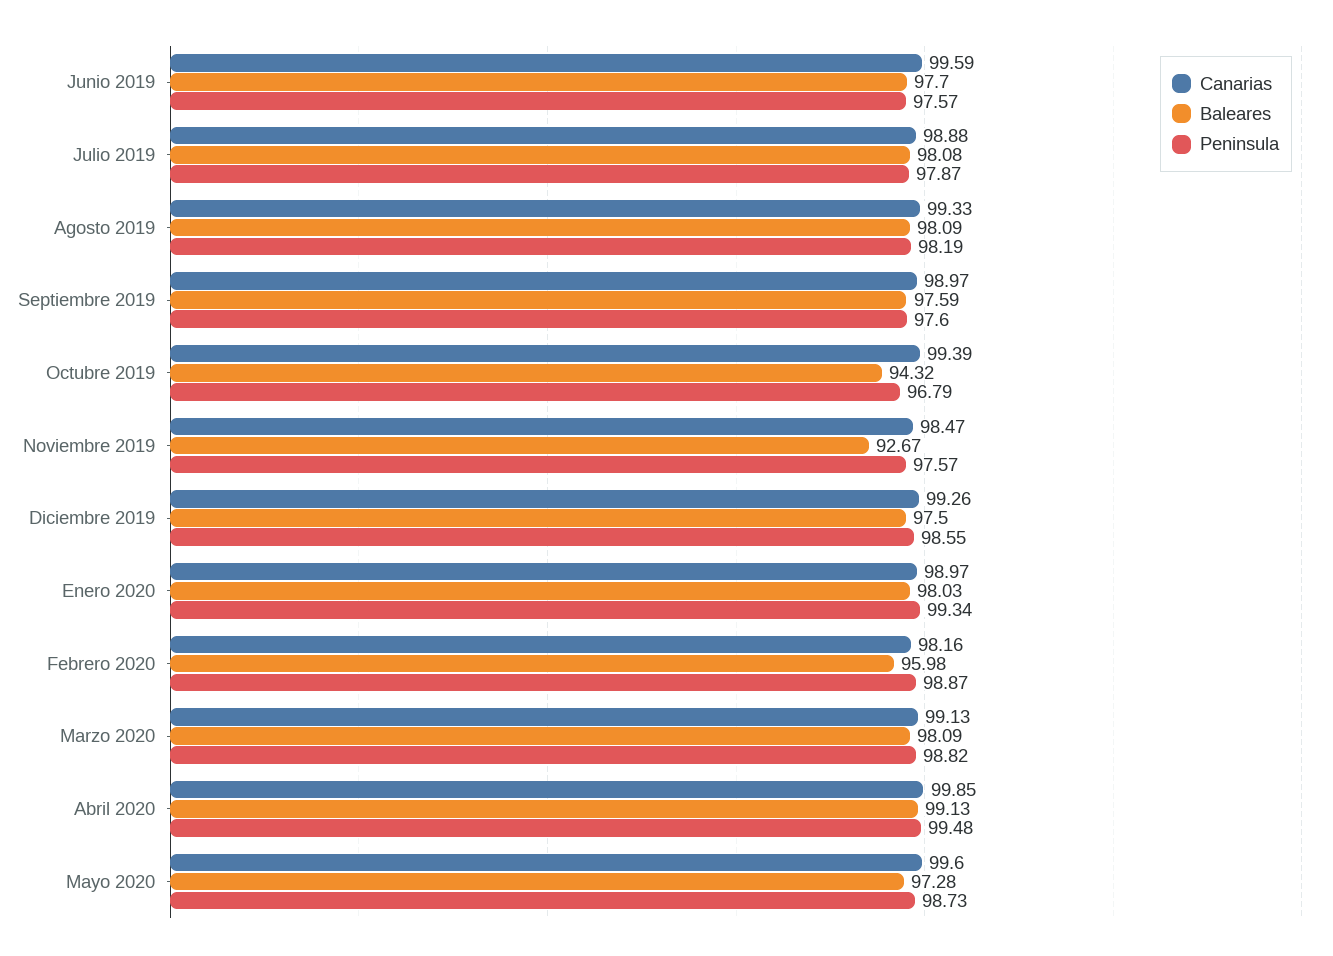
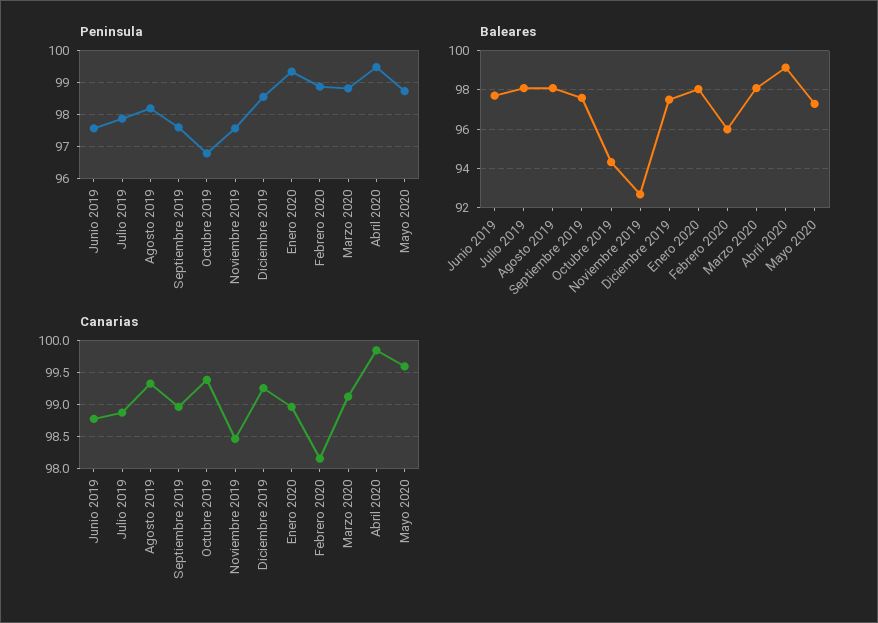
  {
    "Canarias": {
-     "Junio 2019": 99.59,
+     "Junio 2019": 98.8,
      "Julio 2019": 98.88,
      "Agosto 2019": 99.33,
      "Septiembre 2019": 98.97,
      "Octubre 2019": 99.39,
      "Noviembre 2019": 98.47,
      "Diciembre 2019": 99.26,
      "Enero 2020": 98.97,
      "Febrero 2020": 98.16,
      "Marzo 2020": 99.13,
      "Abril 2020": 99.85,
      "Mayo 2020": 99.6
    },
    "Baleares": {
      "Junio 2019": 97.7,
      "Julio 2019": 98.08,
      "Agosto 2019": 98.09,
      "Septiembre 2019": 97.59,
      "Octubre 2019": 94.32,
      "Noviembre 2019": 92.67,
      "Diciembre 2019": 97.5,
      "Enero 2020": 98.03,
      "Febrero 2020": 95.98,
      "Marzo 2020": 98.09,
      "Abril 2020": 99.13,
      "Mayo 2020": 97.28
    },
    "Peninsula": {
      "Junio 2019": 97.57,
      "Julio 2019": 97.87,
      "Agosto 2019": 98.19,
      "Septiembre 2019": 97.6,
      "Octubre 2019": 96.79,
      "Noviembre 2019": 97.57,
      "Diciembre 2019": 98.55,
      "Enero 2020": 99.34,
      "Febrero 2020": 98.87,
      "Marzo 2020": 98.82,
      "Abril 2020": 99.48,
      "Mayo 2020": 98.73
    }
  }

